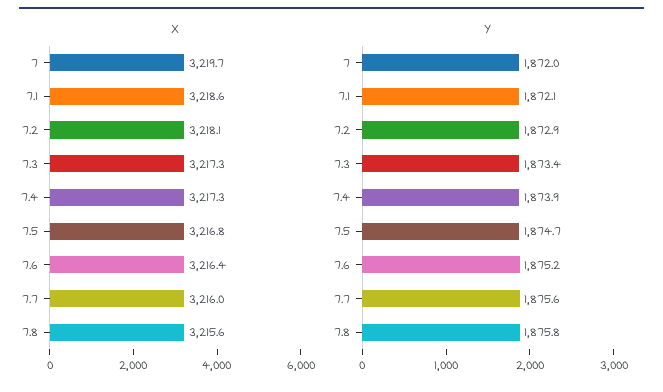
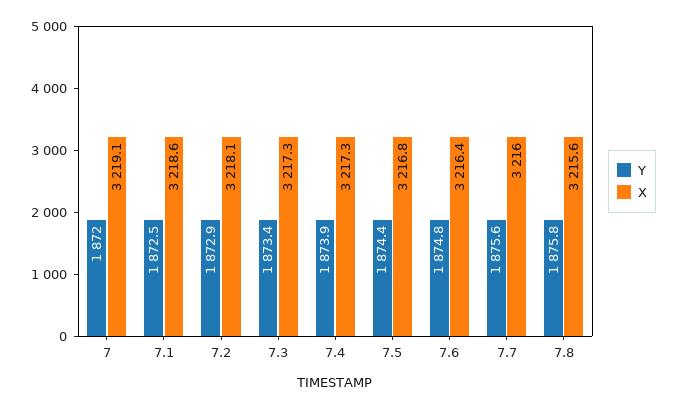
  {
    "X": {
-     "7": 3219.7,
+     "7": 3219.1,
      "7.1": 3218.6,
      "7.2": 3218.1,
      "7.3": 3217.3,
      "7.4": 3217.3,
      "7.5": 3216.8,
      "7.6": 3216.4,
      "7.7": 3216,
      "7.8": 3215.6
    },
    "Y": {
      "7": 1872,
-     "7.1": 1872.1,
+     "7.1": 1872.5,
      "7.2": 1872.9,
      "7.3": 1873.4,
      "7.4": 1873.9,
-     "7.5": 1874.7,
+     "7.5": 1874.4,
-     "7.6": 1875.2,
+     "7.6": 1874.8,
      "7.7": 1875.6,
      "7.8": 1875.8
    }
  }

